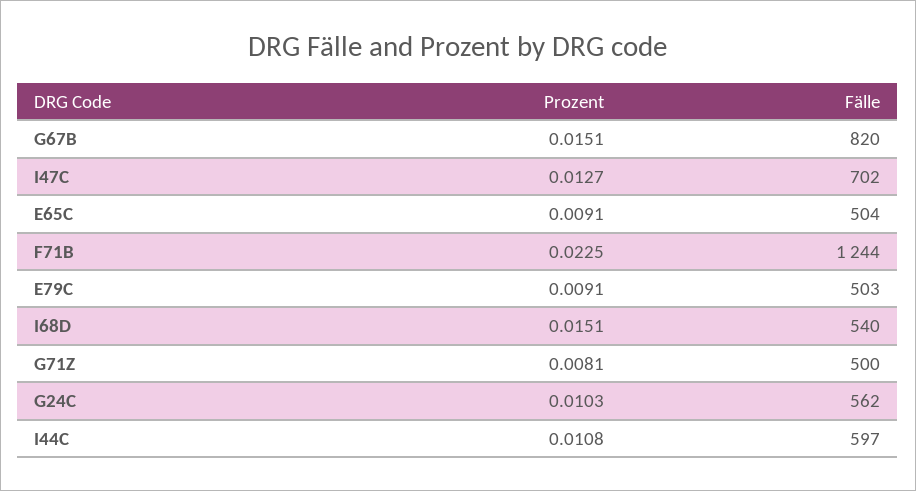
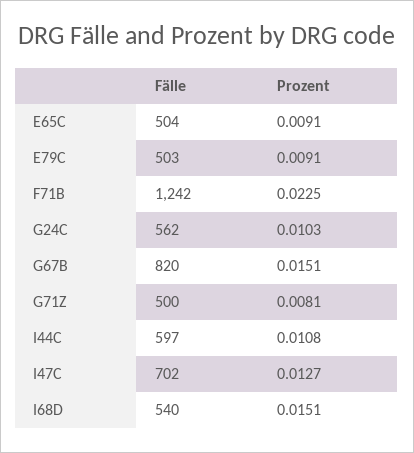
  {
    "Prozent": {
      "G67B": 0.0151,
      "I47C": 0.0127,
      "E65C": 0.0091,
      "F71B": 0.0225,
      "E79C": 0.0091,
      "I68D": 0.0151,
      "G71Z": 0.0081,
      "G24C": 0.0103,
      "I44C": 0.0108
    },
    "Fälle": {
      "G67B": 820,
      "I47C": 702,
      "E65C": 504,
-     "F71B": 1244,
+     "F71B": 1242,
      "E79C": 503,
      "I68D": 540,
      "G71Z": 500,
      "G24C": 562,
      "I44C": 597
    }
  }

